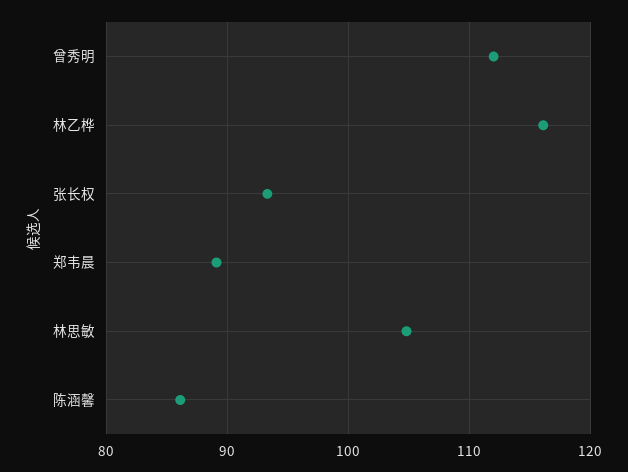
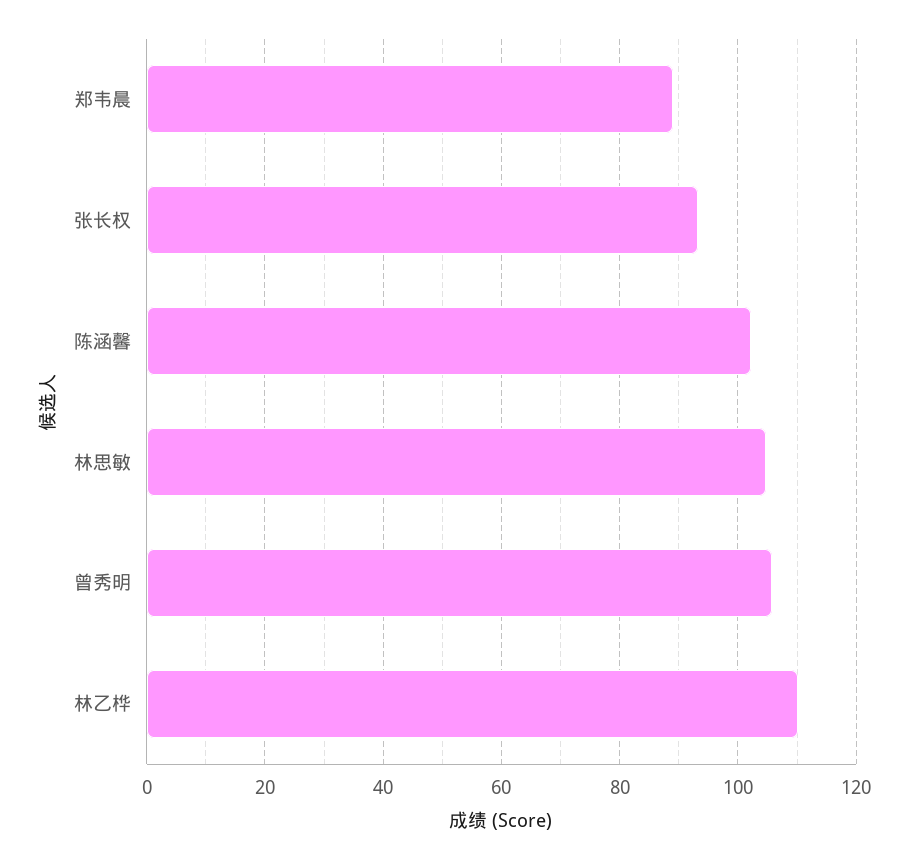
  {
-   "曾秀明": 112,
+   "曾秀明": 106,
-   "林乙桦": 116,
+   "林乙桦": 110,
    "张长权": 93,
    "郑韦晨": 89,
    "林思敏": 105,
-   "陈涵馨": 86
+   "陈涵馨": 102
  }

